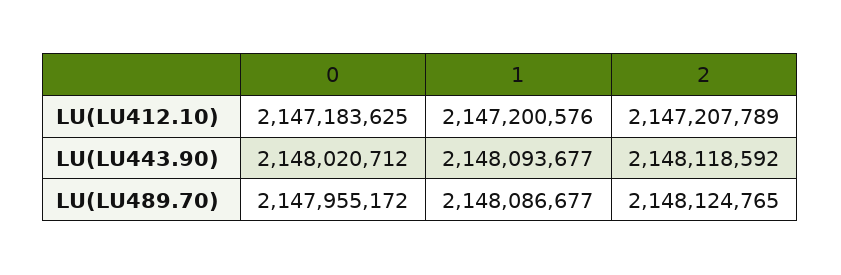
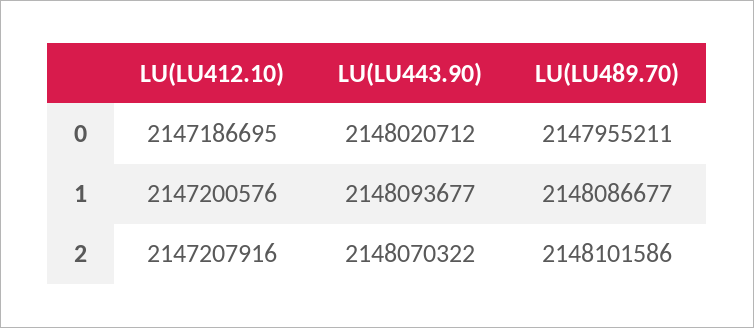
  {
    "0": {
-     "LU(LU412.10)": 2147183625,
+     "LU(LU412.10)": 2147186695,
      "LU(LU443.90)": 2148020712,
-     "LU(LU489.70)": 2147955172
+     "LU(LU489.70)": 2147955211
    },
    "1": {
      "LU(LU412.10)": 2147200576,
      "LU(LU443.90)": 2148093677,
      "LU(LU489.70)": 2148086677
    },
    "2": {
-     "LU(LU412.10)": 2147207789,
+     "LU(LU412.10)": 2147207916,
-     "LU(LU443.90)": 2148118592,
+     "LU(LU443.90)": 2148070322,
-     "LU(LU489.70)": 2148124765
+     "LU(LU489.70)": 2148101586
    }
  }

